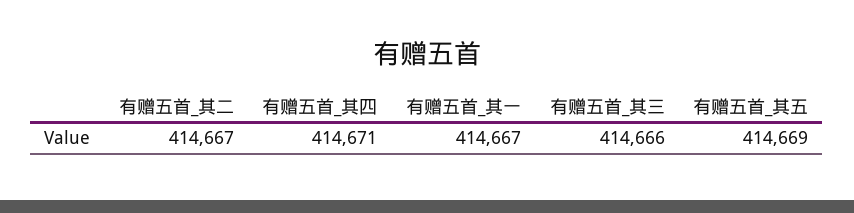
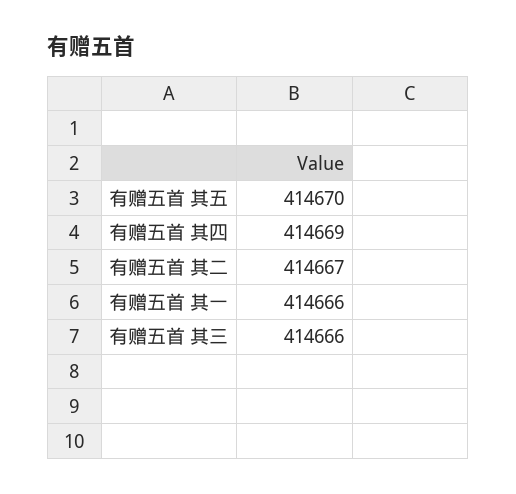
  {
    "有赠五首_其二": 414667,
-   "有赠五首_其四": 414671,
+   "有赠五首_其四": 414669,
-   "有赠五首_其一": 414667,
+   "有赠五首_其一": 414666,
    "有赠五首_其三": 414666,
-   "有赠五首_其五": 414669
+   "有赠五首_其五": 414670
  }

